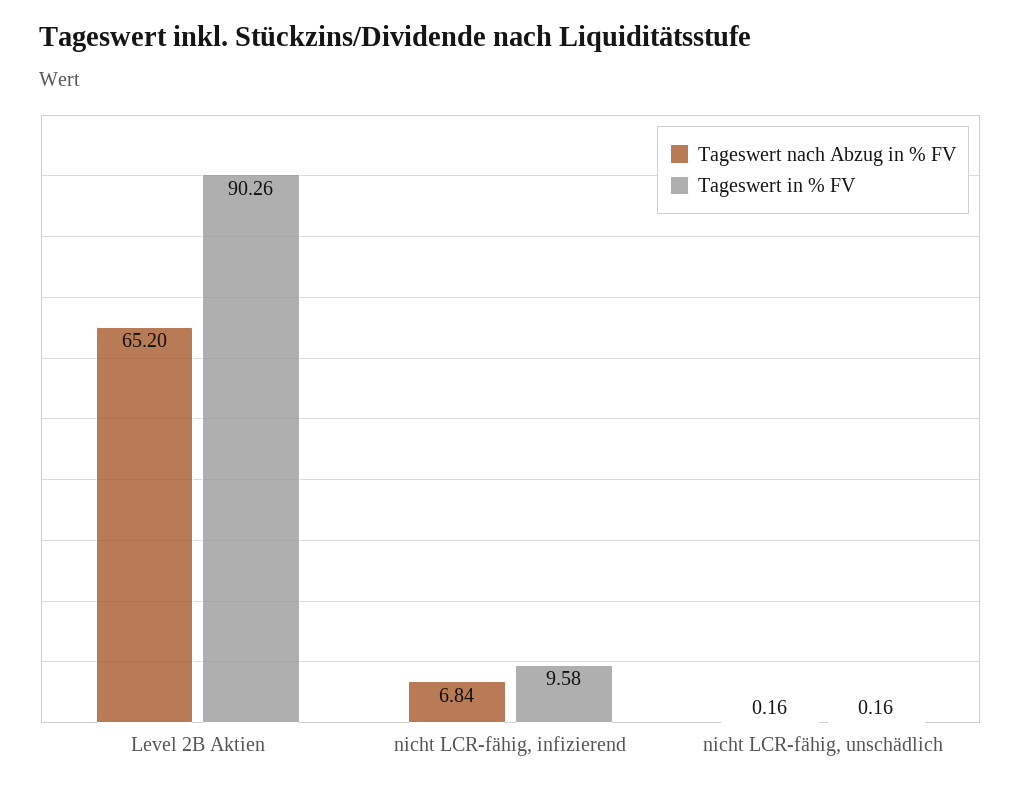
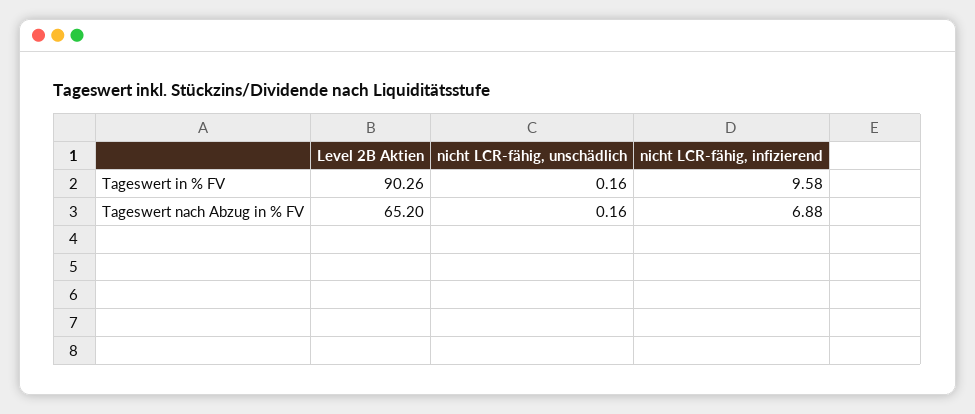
  {
    "Tageswert nach Abzug in % FV": {
      "Level 2B Aktien": 65.2,
-     "nicht LCR-fähig, infizierend": 6.84,
+     "nicht LCR-fähig, infizierend": 6.88,
      "nicht LCR-fähig, unschädlich": 0.16
    },
    "Tageswert in % FV": {
      "Level 2B Aktien": 90.26,
      "nicht LCR-fähig, infizierend": 9.58,
      "nicht LCR-fähig, unschädlich": 0.16
    }
  }

